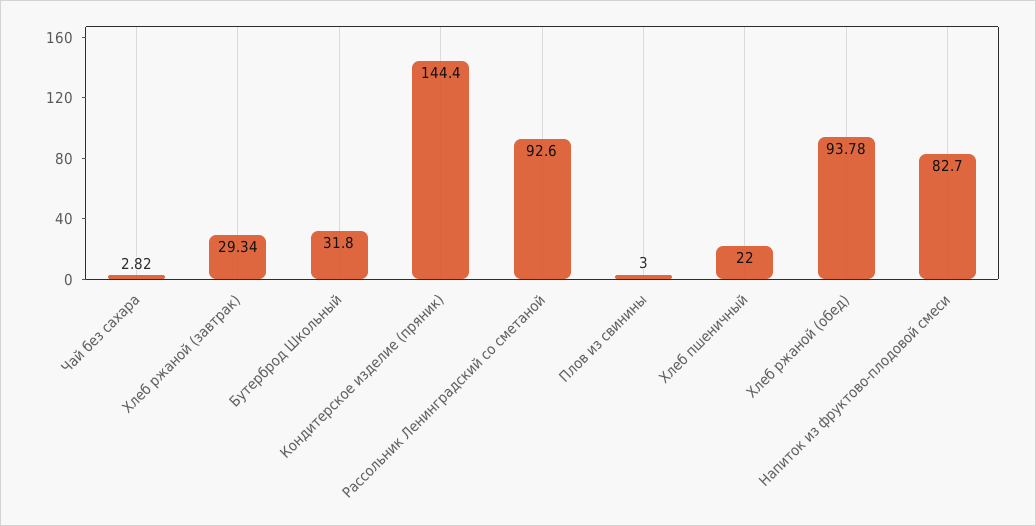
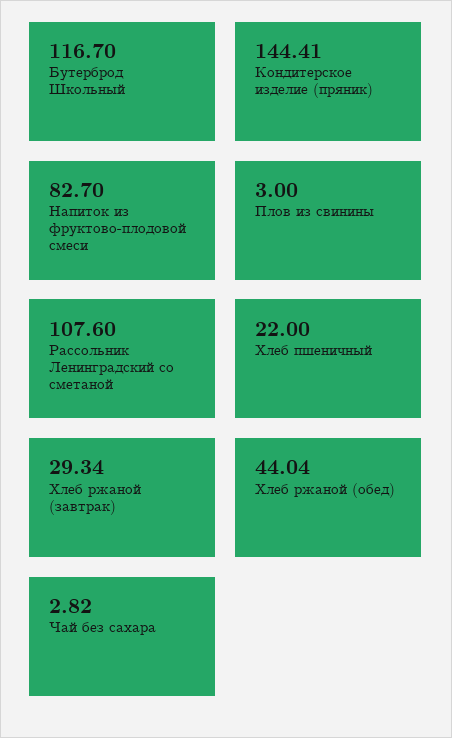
  {
    "Чай без сахара": 2.82,
    "Хлеб ржаной (завтрак)": 29.34,
-   "Бутерброд Школьный": 31.8,
+   "Бутерброд Школьный": 116.7,
-   "Кондитерское изделие (пряник)": 144.4,
+   "Кондитерское изделие (пряник)": 144.41,
-   "Рассольник Ленинградский со сметаной": 92.6,
+   "Рассольник Ленинградский со сметаной": 107.6,
    "Плов из свинины": 3,
    "Хлеб пшеничный": 22,
-   "Хлеб ржаной (обед)": 93.78,
+   "Хлеб ржаной (обед)": 44.04,
    "Напиток из фруктово-плодовой смеси": 82.7
  }

